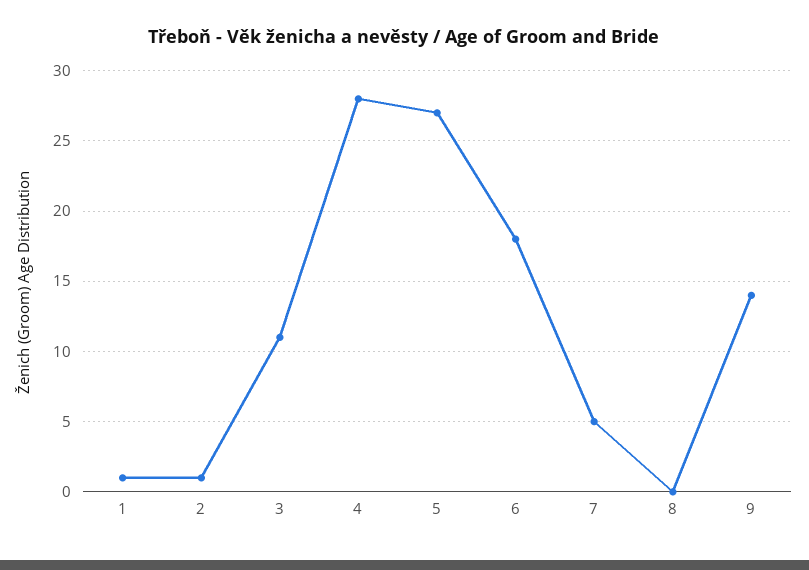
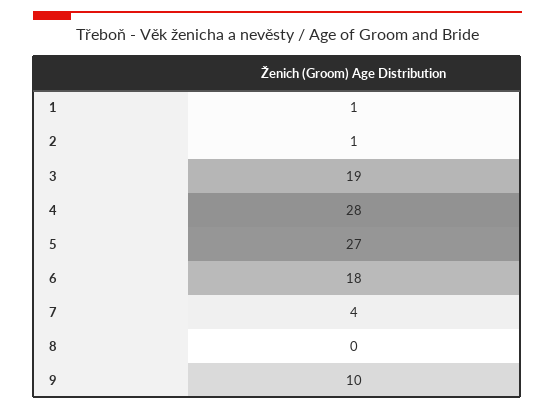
  {
    "1": 1,
    "2": 1,
-   "3": 11,
+   "3": 19,
    "4": 28,
    "5": 27,
    "6": 18,
-   "7": 5,
+   "7": 4,
    "8": 0,
-   "9": 14
+   "9": 10
  }

